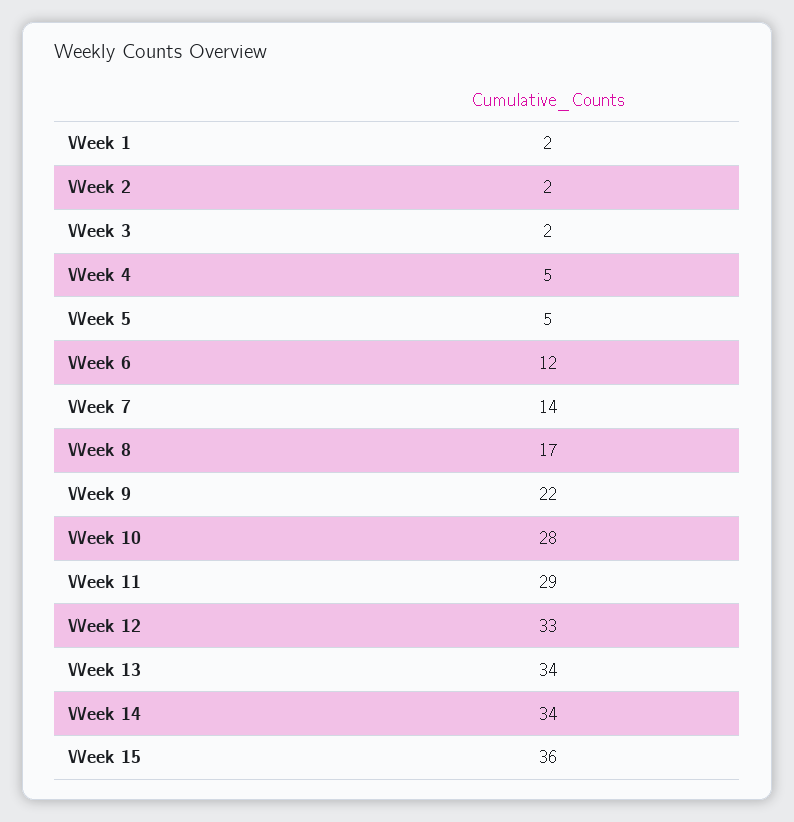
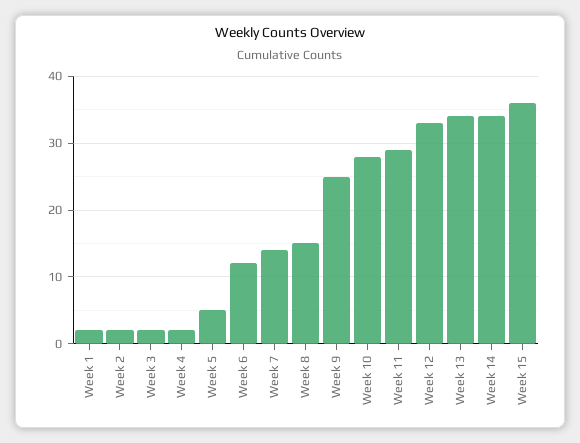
  {
    "Week 1": 2,
    "Week 2": 2,
    "Week 3": 2,
-   "Week 4": 5,
+   "Week 4": 2,
    "Week 5": 5,
    "Week 6": 12,
    "Week 7": 14,
-   "Week 8": 17,
+   "Week 8": 15,
-   "Week 9": 22,
+   "Week 9": 25,
    "Week 10": 28,
    "Week 11": 29,
    "Week 12": 33,
    "Week 13": 34,
    "Week 14": 34,
    "Week 15": 36
  }

